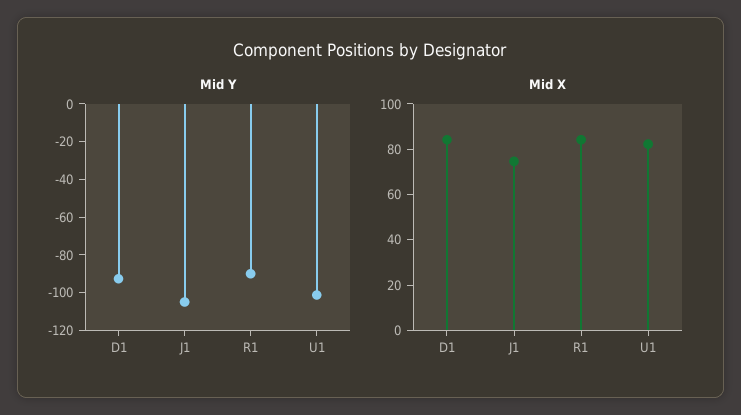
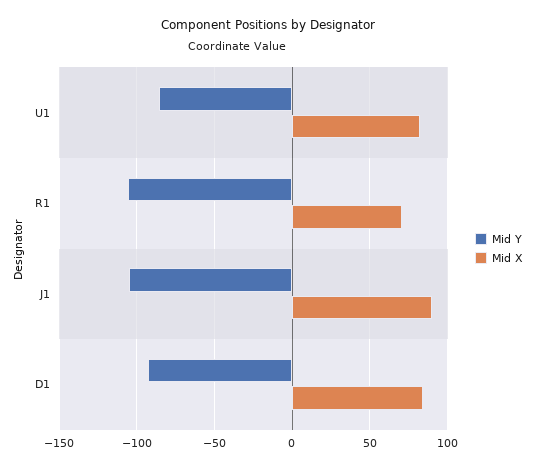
  {
    "Mid Y": {
      "D1": -95,
      "J1": -105,
-     "R1": -90,
+     "R1": -105,
-     "U1": -100
+     "U1": -85
    },
    "Mid X": {
      "D1": 85,
-     "J1": 75,
+     "J1": 90,
-     "R1": 85,
+     "R1": 70,
      "U1": 80
    }
  }

